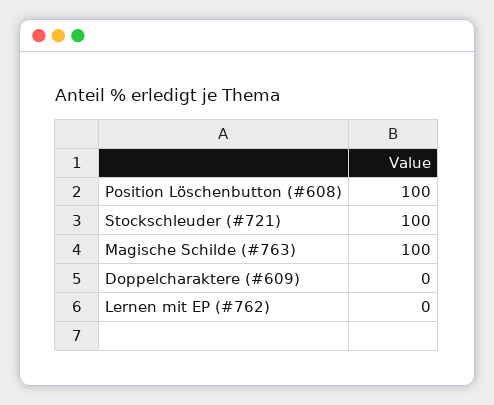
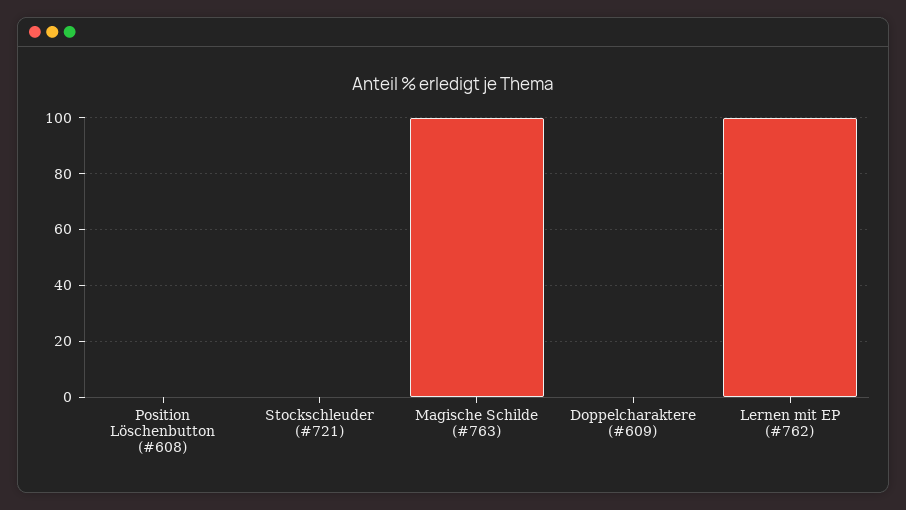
  {
-   "Position Löschenbutton (#608)": 100,
+   "Position Löschenbutton (#608)": 0,
-   "Stockschleuder (#721)": 100,
+   "Stockschleuder (#721)": 0,
    "Magische Schilde (#763)": 100,
    "Doppelcharaktere (#609)": 0,
-   "Lernen mit EP (#762)": 0
+   "Lernen mit EP (#762)": 100
  }

